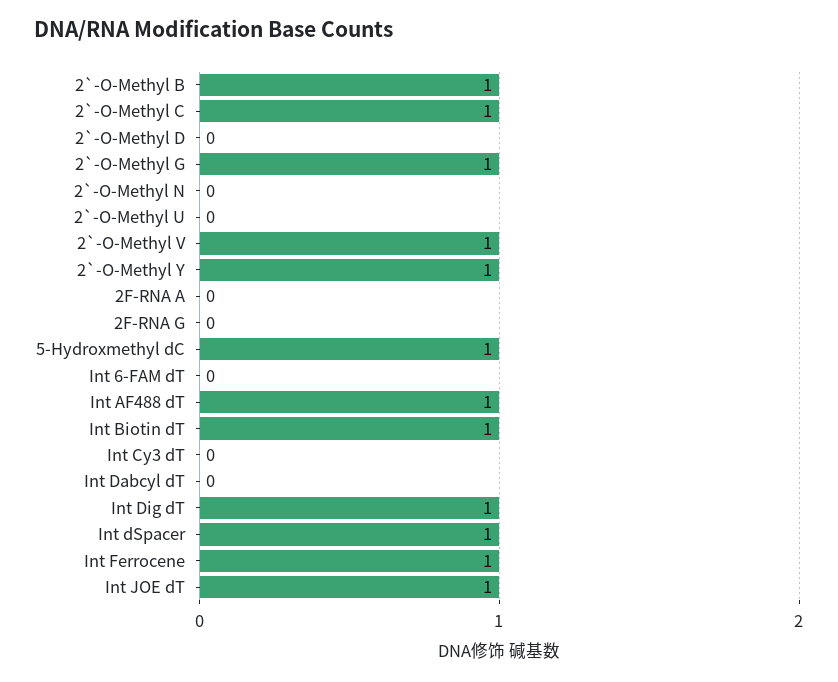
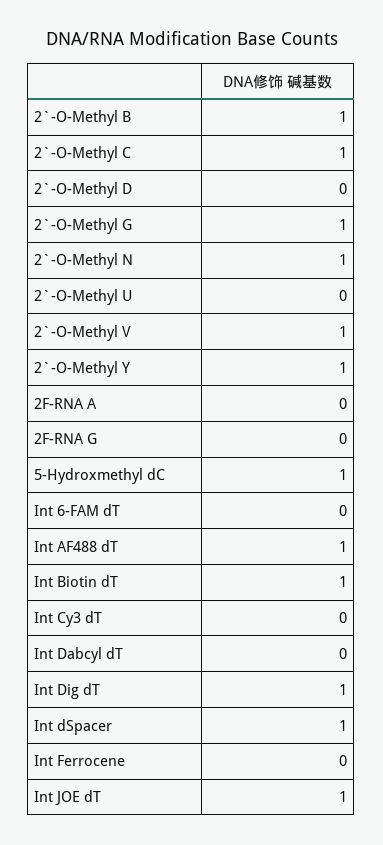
  {
    "2`-O-Methyl B": 1,
    "2`-O-Methyl C": 1,
    "2`-O-Methyl D": 0,
    "2`-O-Methyl G": 1,
-   "2`-O-Methyl N": 0,
+   "2`-O-Methyl N": 1,
    "2`-O-Methyl U": 0,
    "2`-O-Methyl V": 1,
    "2`-O-Methyl Y": 1,
    "2F-RNA A": 0,
    "2F-RNA G": 0,
    "5-Hydroxmethyl dC": 1,
    "Int 6-FAM dT": 0,
    "Int AF488 dT": 1,
    "Int Biotin dT": 1,
    "Int Cy3 dT": 0,
    "Int Dabcyl dT": 0,
    "Int Dig dT": 1,
    "Int dSpacer": 1,
-   "Int Ferrocene": 1,
+   "Int Ferrocene": 0,
    "Int JOE dT": 1
  }

